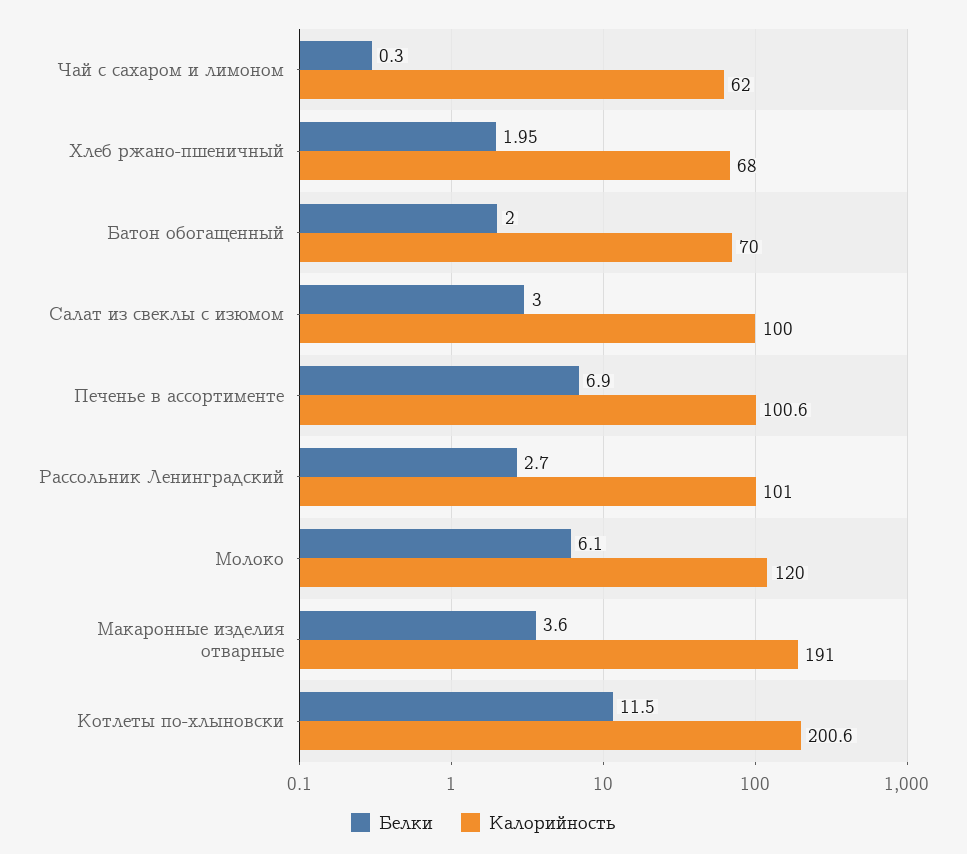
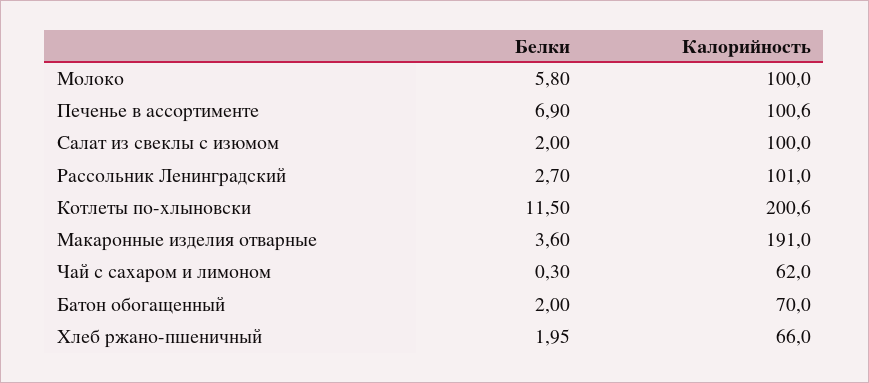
  {
    "Белки": {
      "Чай с сахаром и лимоном": 0.3,
      "Хлеб ржано-пшеничный": 1.95,
      "Батон обогащенный": 2,
-     "Салат из свеклы с изюмом": 3,
+     "Салат из свеклы с изюмом": 2,
      "Печенье в ассортименте": 6.9,
      "Рассольник Ленинградский": 2.7,
-     "Молоко": 6.1,
+     "Молоко": 5.8,
      "Макаронные изделия отварные": 3.6,
      "Котлеты по-хлыновски": 11.5
    },
    "Калорийность": {
      "Чай с сахаром и лимоном": 62,
-     "Хлеб ржано-пшеничный": 68,
+     "Хлеб ржано-пшеничный": 66,
      "Батон обогащенный": 70,
      "Салат из свеклы с изюмом": 100,
      "Печенье в ассортименте": 100.6,
      "Рассольник Ленинградский": 101,
-     "Молоко": 120,
+     "Молоко": 100,
      "Макаронные изделия отварные": 191,
      "Котлеты по-хлыновски": 200.6
    }
  }

